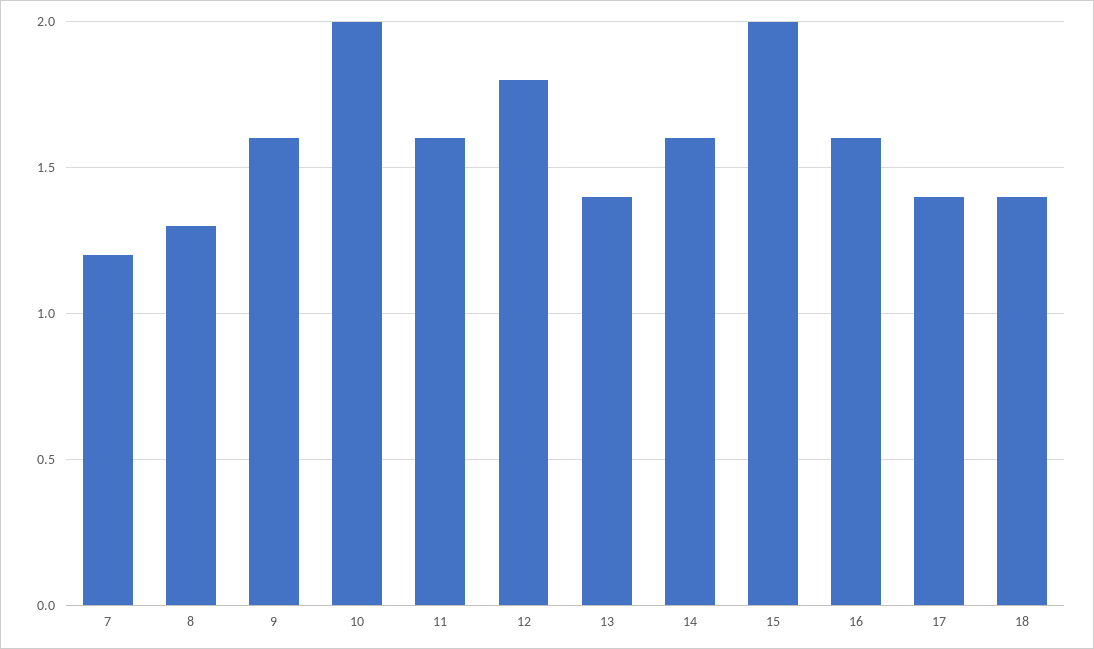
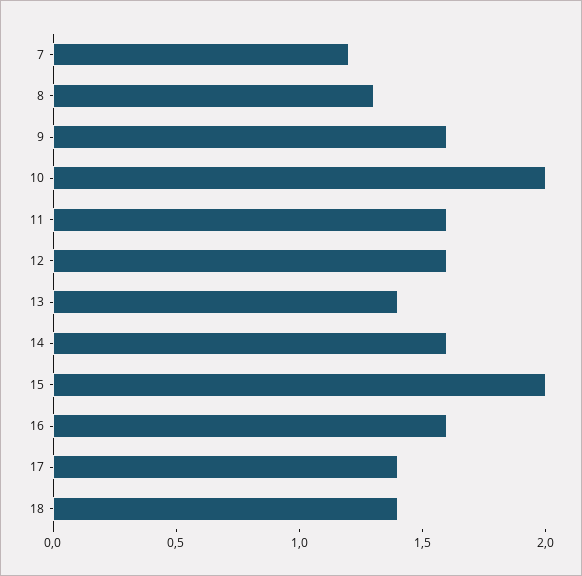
  {
    "7": 1.2,
    "8": 1.3,
    "9": 1.6,
    "10": 2,
    "11": 1.6,
-   "12": 1.8,
+   "12": 1.6,
    "13": 1.4,
    "14": 1.6,
    "15": 2,
    "16": 1.6,
    "17": 1.4,
    "18": 1.4
  }

